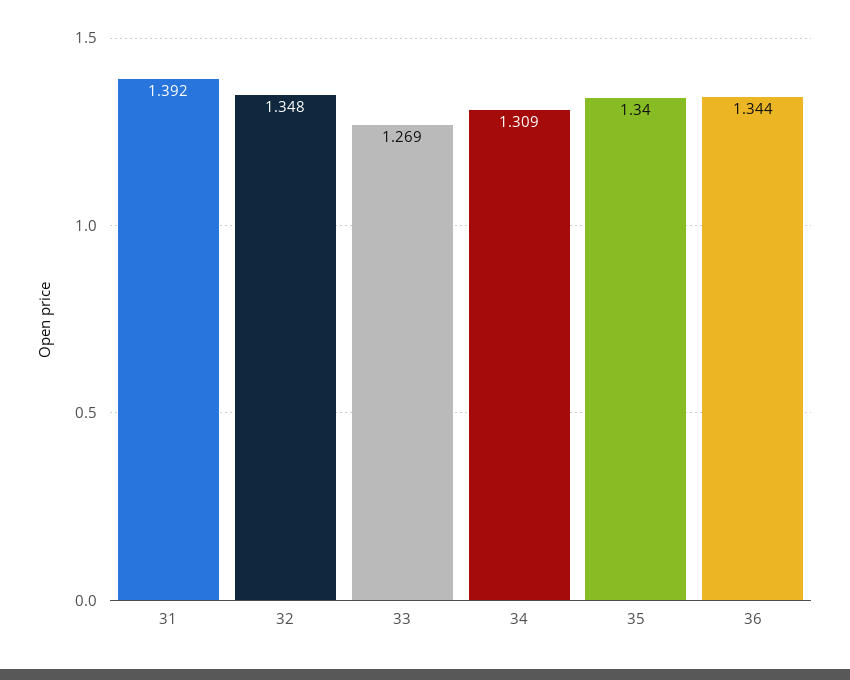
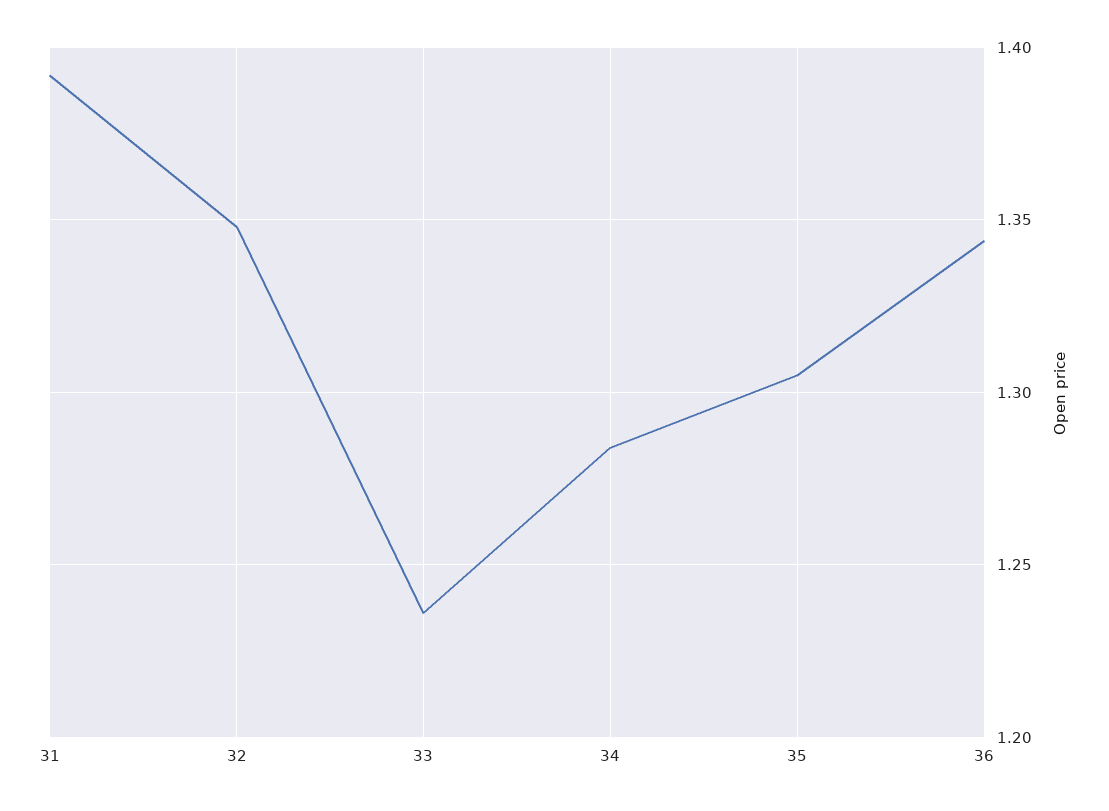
  {
    "31": 1.392,
    "32": 1.348,
-   "33": 1.269,
+   "33": 1.235,
-   "34": 1.309,
+   "34": 1.285,
-   "35": 1.34,
+   "35": 1.305,
    "36": 1.344
  }

